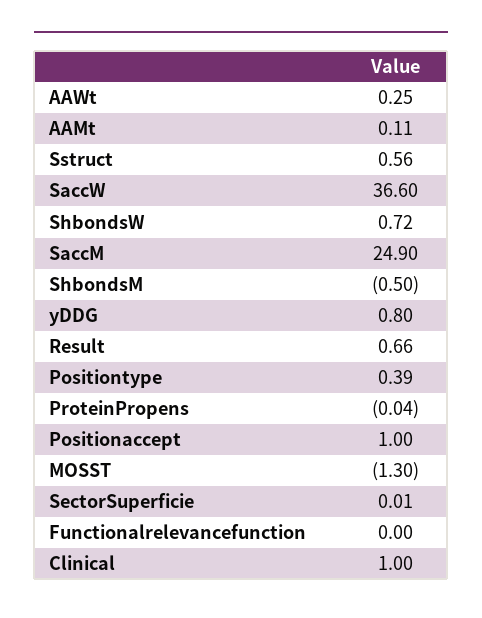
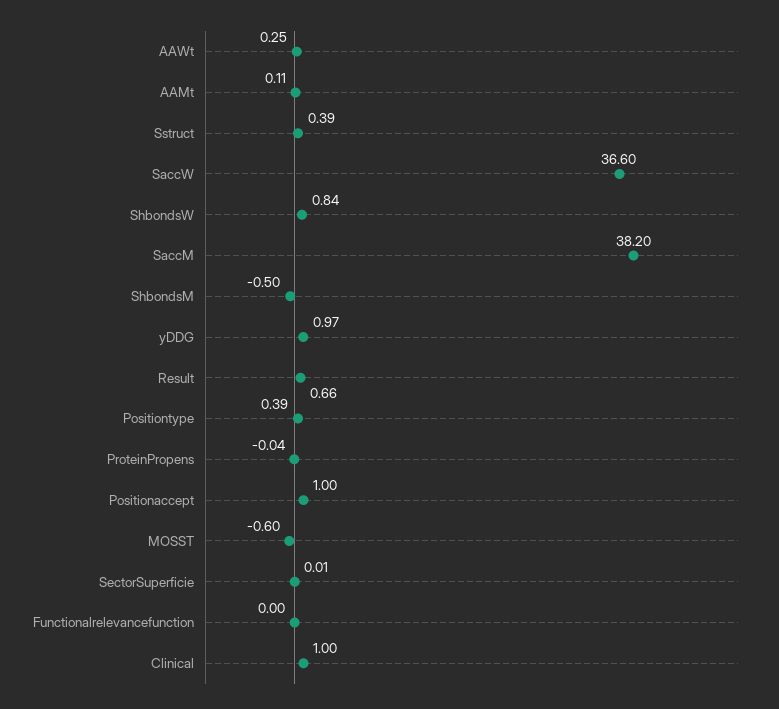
  {
    "AAWt": 0.25,
    "AAMt": 0.11,
-   "Sstruct": 0.56,
+   "Sstruct": 0.39,
    "SaccW": 36.6,
-   "ShbondsW": 0.72,
+   "ShbondsW": 0.84,
-   "SaccM": 24.9,
+   "SaccM": 38.2,
    "ShbondsM": -0.5,
-   "yDDG": 0.8,
+   "yDDG": 0.97,
    "Result": 0.66,
    "Positiontype": 0.39,
    "ProteinPropens": -0.04,
    "Positionaccept": 1,
-   "MOSST": -1.3,
+   "MOSST": -0.6,
    "SectorSuperficie": 0.01,
    "Functionalrelevancefunction": 0,
    "Clinical": 1
  }

